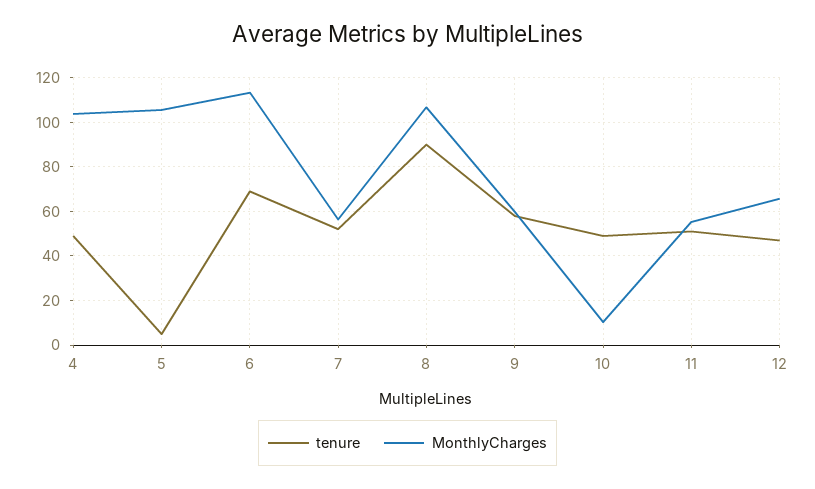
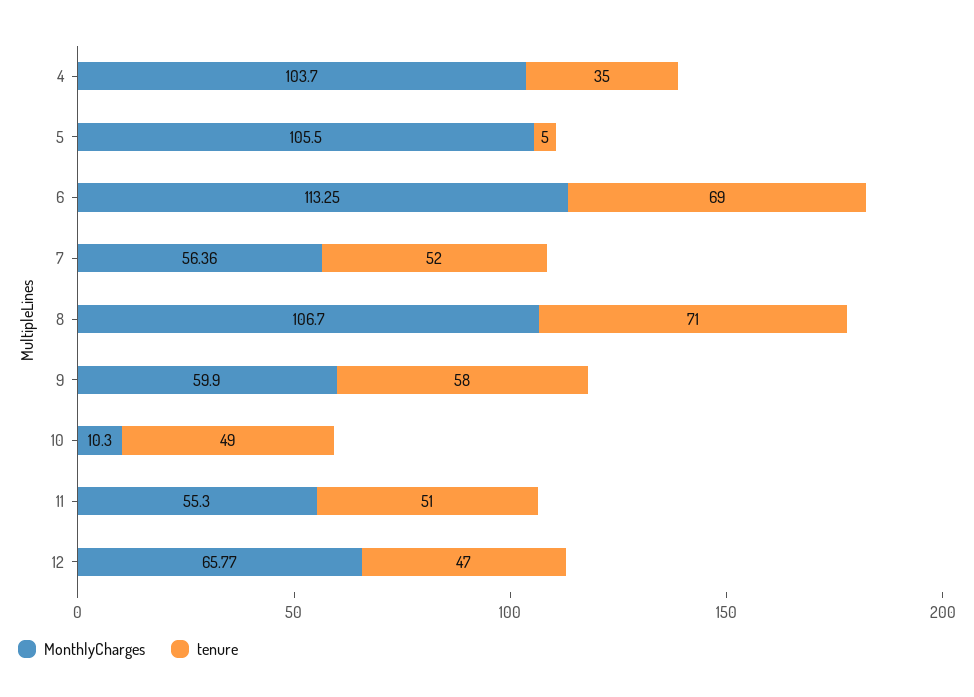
  {
    "tenure": {
-     "4": 50,
+     "4": 35,
      "5": 5,
      "6": 69,
      "7": 52,
-     "8": 90,
+     "8": 71,
      "9": 58,
      "10": 49,
      "11": 51,
      "12": 47
    },
    "MonthlyCharges": {
      "4": 103.7,
      "5": 105.5,
      "6": 113.25,
      "7": 56.36,
      "8": 106.7,
      "9": 59.9,
      "10": 10.3,
      "11": 55.3,
      "12": 65.77
    }
  }

